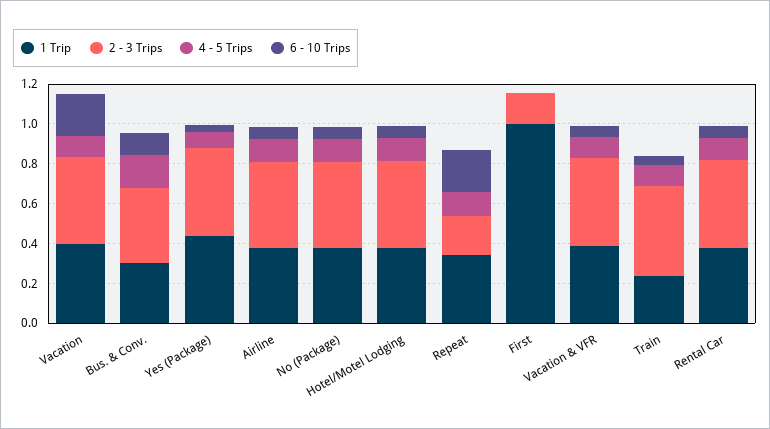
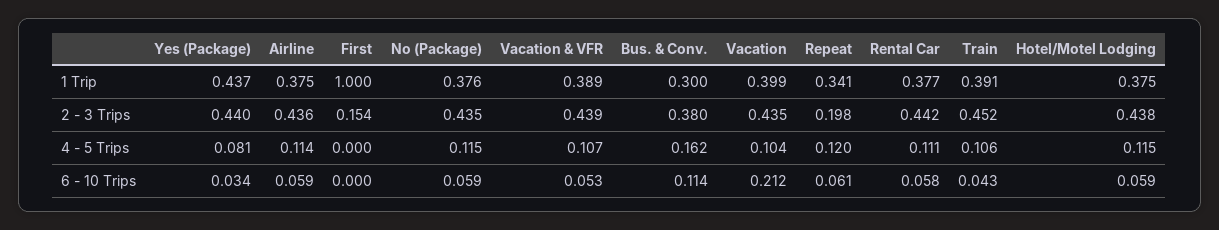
  {
    "1 Trip": {
      "Vacation": 0.399,
      "Bus. & Conv.": 0.3,
      "Yes (Package)": 0.437,
      "Airline": 0.375,
      "No (Package)": 0.376,
      "Hotel/Motel Lodging": 0.375,
      "Repeat": 0.341,
      "First": 1,
      "Vacation & VFR": 0.389,
-     "Train": 0.25,
+     "Train": 0.391,
      "Rental Car": 0.377
    },
    "2 - 3 Trips": {
      "Vacation": 0.435,
      "Bus. & Conv.": 0.38,
      "Yes (Package)": 0.44,
      "Airline": 0.436,
      "No (Package)": 0.435,
      "Hotel/Motel Lodging": 0.438,
      "Repeat": 0.198,
      "First": 0.154,
      "Vacation & VFR": 0.439,
      "Train": 0.452,
      "Rental Car": 0.442
    },
    "4 - 5 Trips": {
      "Vacation": 0.104,
      "Bus. & Conv.": 0.162,
      "Yes (Package)": 0.081,
      "Airline": 0.114,
      "No (Package)": 0.115,
      "Hotel/Motel Lodging": 0.115,
      "Repeat": 0.12,
      "First": 0,
      "Vacation & VFR": 0.107,
      "Train": 0.106,
      "Rental Car": 0.111
    },
    "6 - 10 Trips": {
      "Vacation": 0.212,
      "Bus. & Conv.": 0.114,
      "Yes (Package)": 0.034,
      "Airline": 0.059,
      "No (Package)": 0.059,
      "Hotel/Motel Lodging": 0.059,
-     "Repeat": 0.2,
+     "Repeat": 0.061,
      "First": 0,
      "Vacation & VFR": 0.053,
      "Train": 0.043,
      "Rental Car": 0.058
    }
  }

